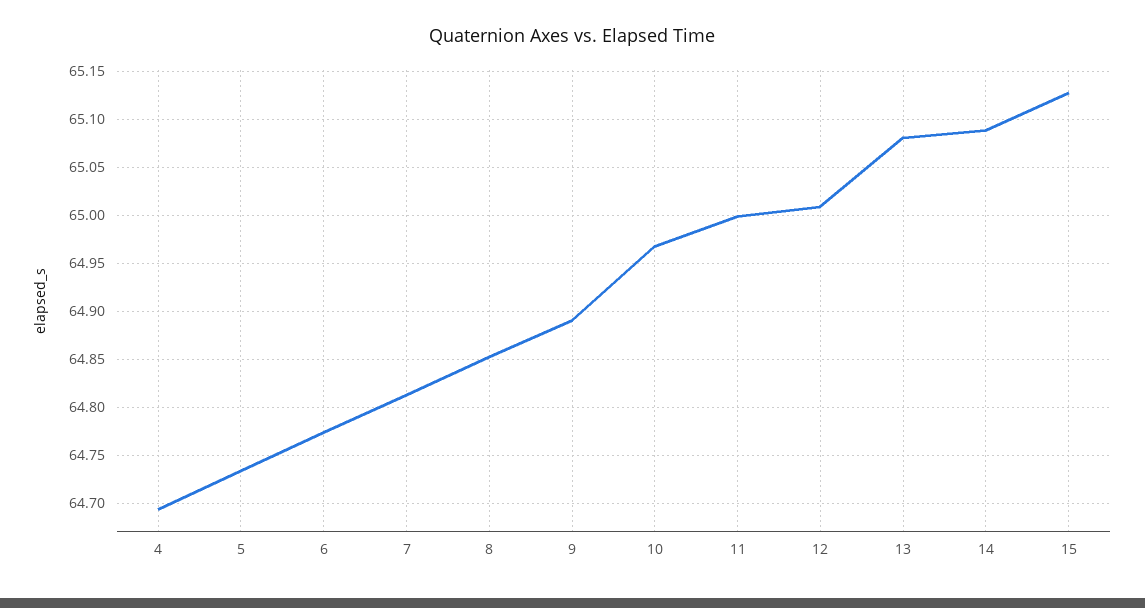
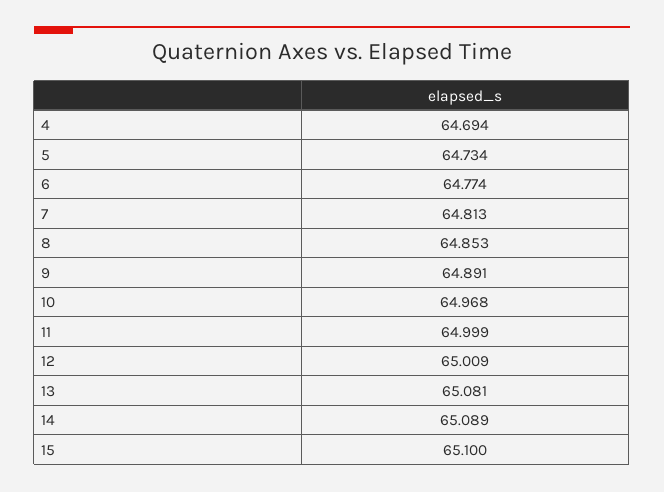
  {
    "4": 64.694,
    "5": 64.734,
    "6": 64.774,
    "7": 64.813,
    "8": 64.853,
    "9": 64.891,
    "10": 64.968,
    "11": 64.999,
    "12": 65.009,
    "13": 65.081,
    "14": 65.089,
-   "15": 65.13
+   "15": 65.1
  }

